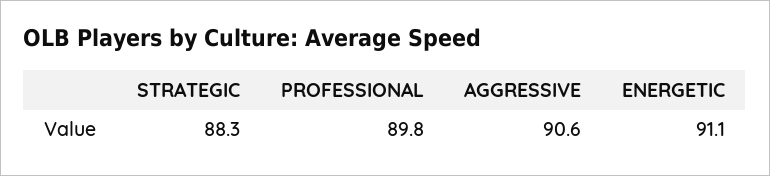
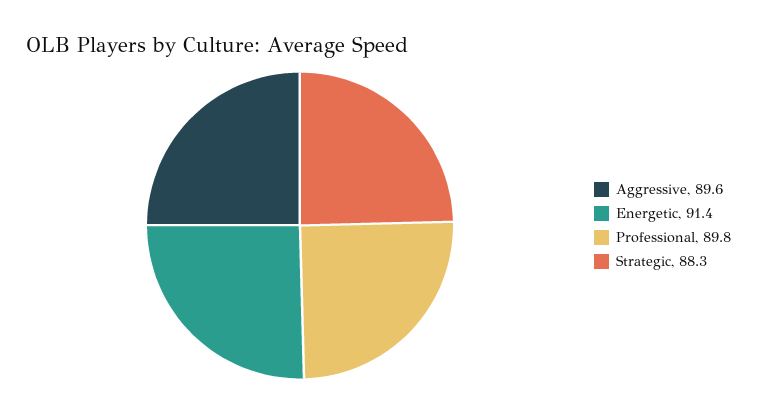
  {
    "STRATEGIC": 88.3,
    "PROFESSIONAL": 89.8,
-   "AGGRESSIVE": 90.6,
+   "AGGRESSIVE": 89.6,
-   "ENERGETIC": 91.1
+   "ENERGETIC": 91.4
  }

